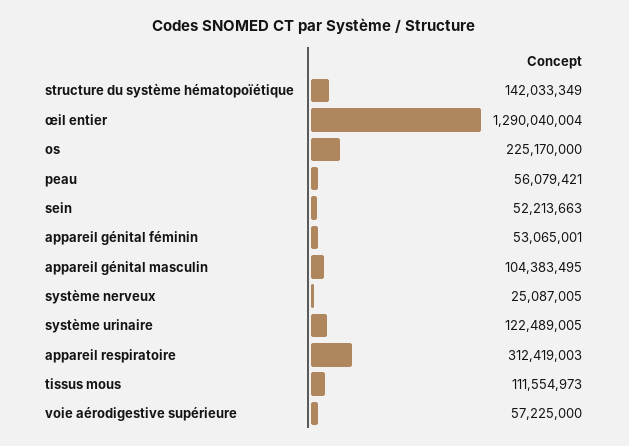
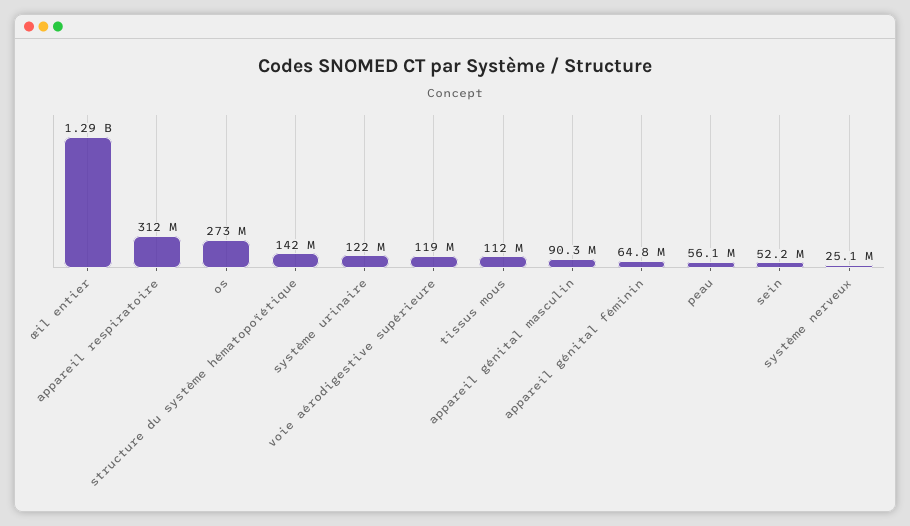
  {
    "structure du système hématopoïétique": 142033349,
    "œil entier": 1290040004,
-   "os": 225170000,
+   "os": 273000000,
    "peau": 56079421,
    "sein": 52213663,
-   "appareil génital féminin": 53065001,
+   "appareil génital féminin": 64800000,
-   "appareil génital masculin": 104383495,
+   "appareil génital masculin": 90300000,
    "système nerveux": 25087005,
    "système urinaire": 122489005,
    "appareil respiratoire": 312419003,
    "tissus mous": 111554973,
-   "voie aérodigestive supérieure": 57225000
+   "voie aérodigestive supérieure": 119000000
  }

